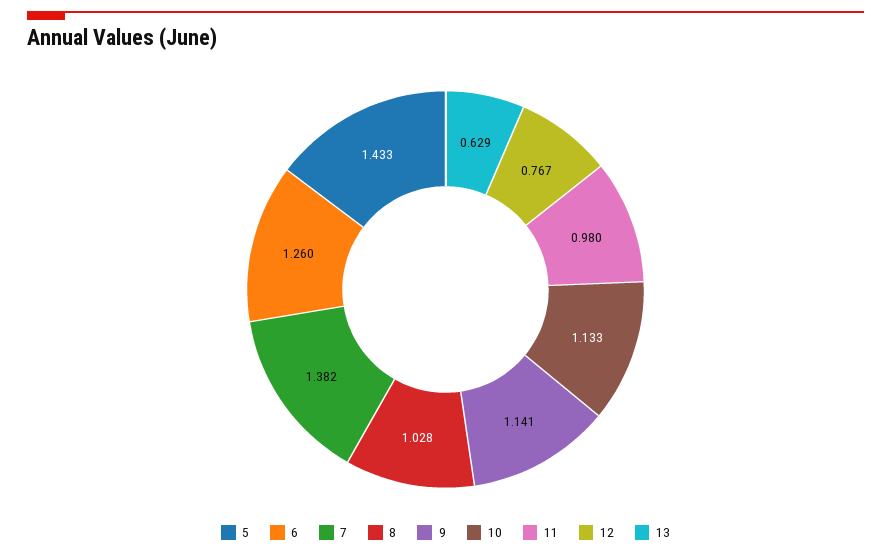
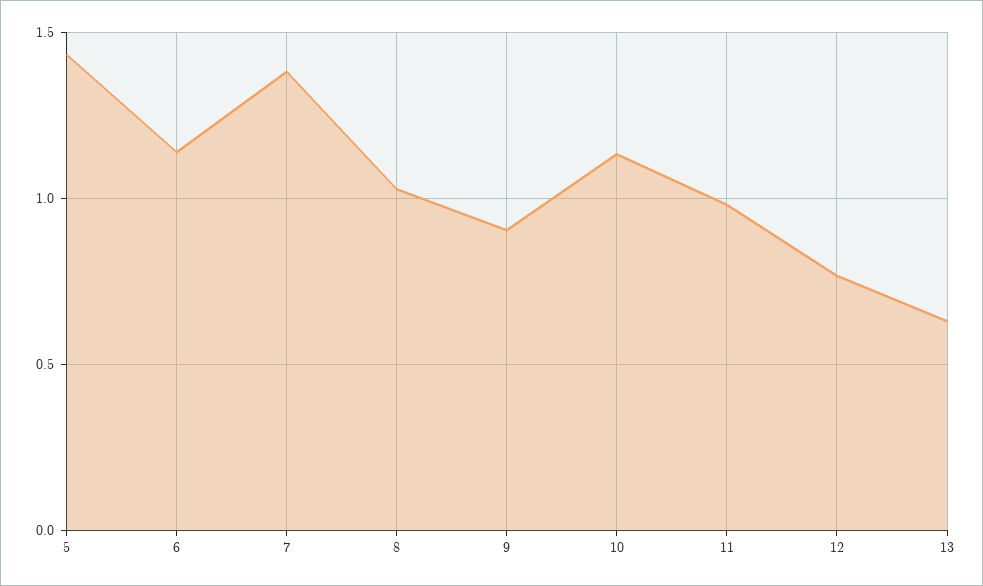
  {
    "5": 1.433,
-   "6": 1.26,
+   "6": 1.15,
    "7": 1.382,
    "8": 1.028,
-   "9": 1.141,
+   "9": 0.9,
    "10": 1.133,
    "11": 0.98,
    "12": 0.767,
    "13": 0.629
  }

